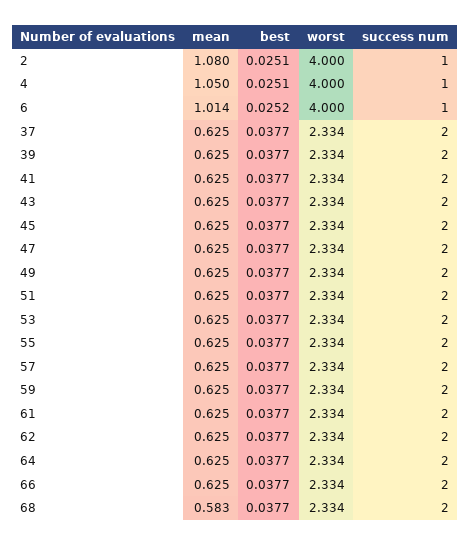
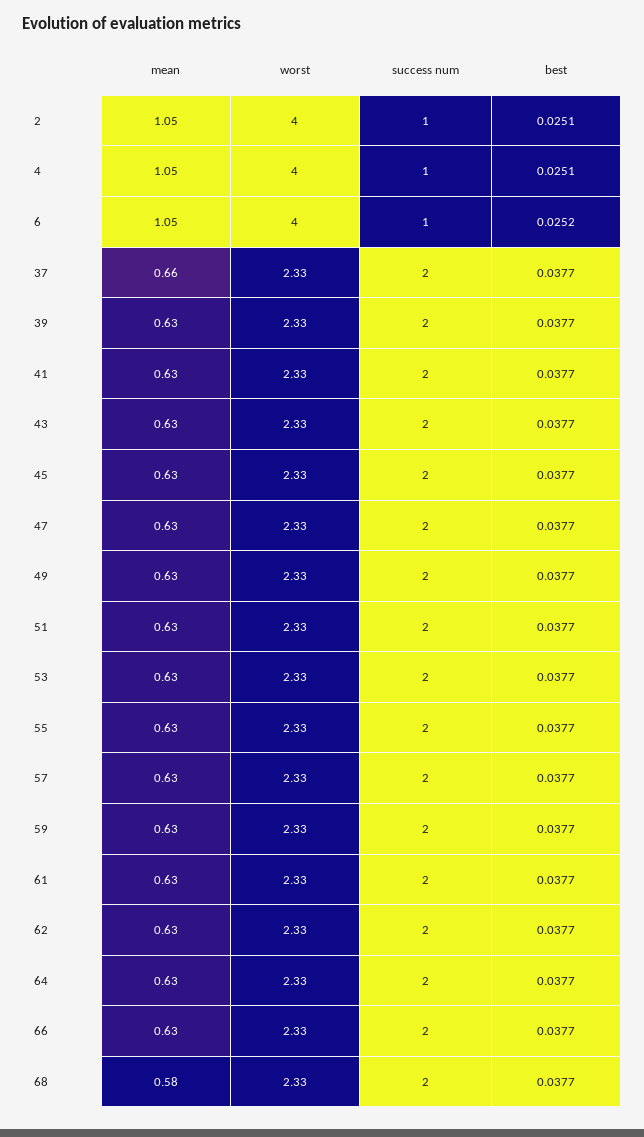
  {
    "mean": {
-     "2": 1.08,
+     "2": 1.05,
      "4": 1.05,
-     "6": 1.014,
+     "6": 1.05,
-     "37": 0.625,
+     "37": 0.66,
      "39": 0.625,
      "41": 0.625,
      "43": 0.625,
      "45": 0.625,
      "47": 0.625,
      "49": 0.625,
      "51": 0.625,
      "53": 0.625,
      "55": 0.625,
      "57": 0.625,
      "59": 0.625,
      "61": 0.625,
      "62": 0.625,
      "64": 0.625,
      "66": 0.625,
      "68": 0.583
    },
    "best": {
      "2": 0.0251,
      "4": 0.0251,
      "6": 0.0252,
      "37": 0.0377,
      "39": 0.0377,
      "41": 0.0377,
      "43": 0.0377,
      "45": 0.0377,
      "47": 0.0377,
      "49": 0.0377,
      "51": 0.0377,
      "53": 0.0377,
      "55": 0.0377,
      "57": 0.0377,
      "59": 0.0377,
      "61": 0.0377,
      "62": 0.0377,
      "64": 0.0377,
      "66": 0.0377,
      "68": 0.0377
    },
    "worst": {
      "2": 4,
      "4": 4,
      "6": 4,
      "37": 2.334,
      "39": 2.334,
      "41": 2.334,
      "43": 2.334,
      "45": 2.334,
      "47": 2.334,
      "49": 2.334,
      "51": 2.334,
      "53": 2.334,
      "55": 2.334,
      "57": 2.334,
      "59": 2.334,
      "61": 2.334,
      "62": 2.334,
      "64": 2.334,
      "66": 2.334,
      "68": 2.334
    },
    "success num": {
      "2": 1,
      "4": 1,
      "6": 1,
      "37": 2,
      "39": 2,
      "41": 2,
      "43": 2,
      "45": 2,
      "47": 2,
      "49": 2,
      "51": 2,
      "53": 2,
      "55": 2,
      "57": 2,
      "59": 2,
      "61": 2,
      "62": 2,
      "64": 2,
      "66": 2,
      "68": 2
    }
  }

